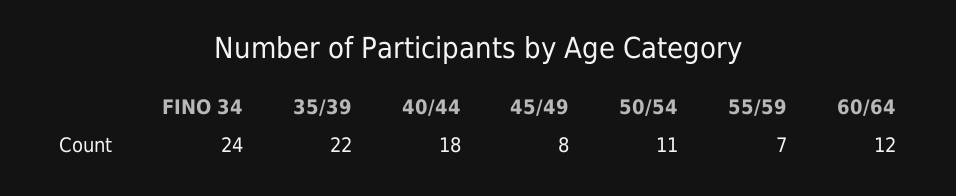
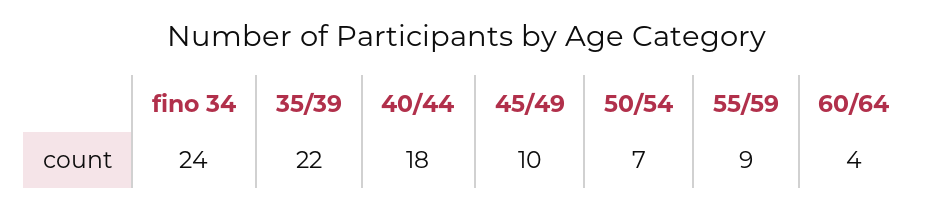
  {
    "FINO 34": 24,
    "35/39": 22,
    "40/44": 18,
-   "45/49": 8,
+   "45/49": 10,
-   "50/54": 11,
+   "50/54": 7,
-   "55/59": 7,
+   "55/59": 9,
-   "60/64": 12
+   "60/64": 4
  }

